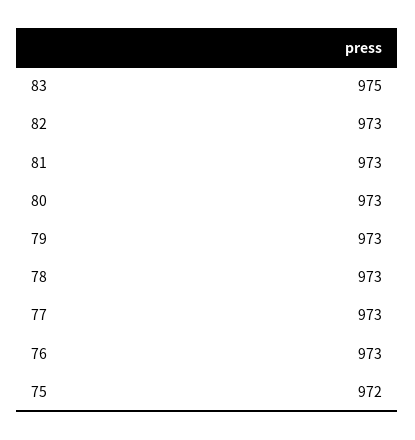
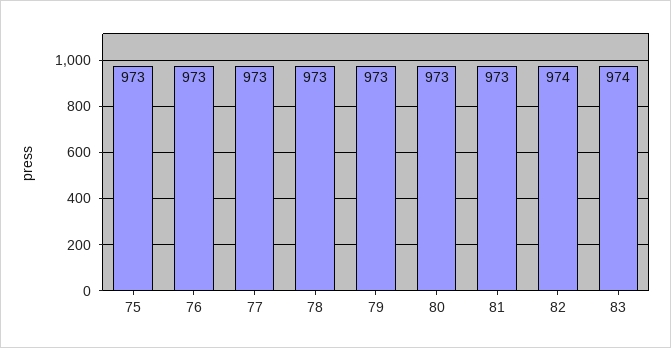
  {
-   "83": 975,
+   "83": 974,
-   "82": 973,
+   "82": 974,
    "81": 973,
    "80": 973,
    "79": 973,
    "78": 973,
    "77": 973,
    "76": 973,
-   "75": 972
+   "75": 973
  }

